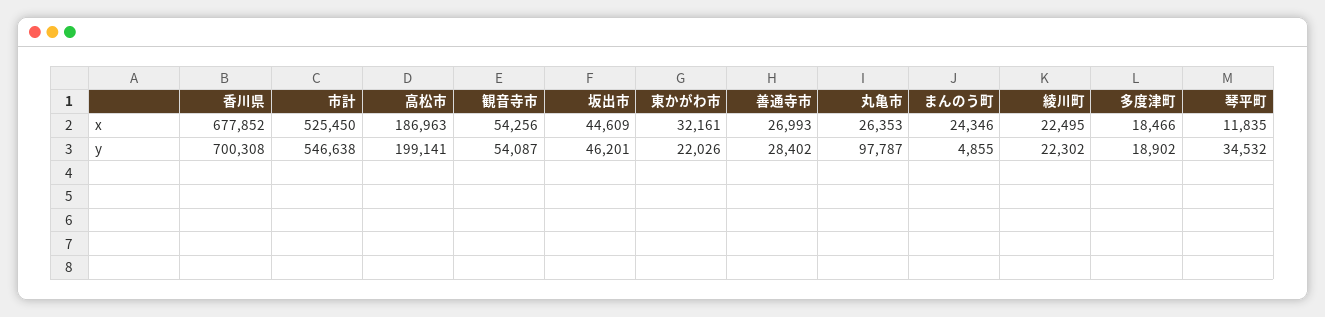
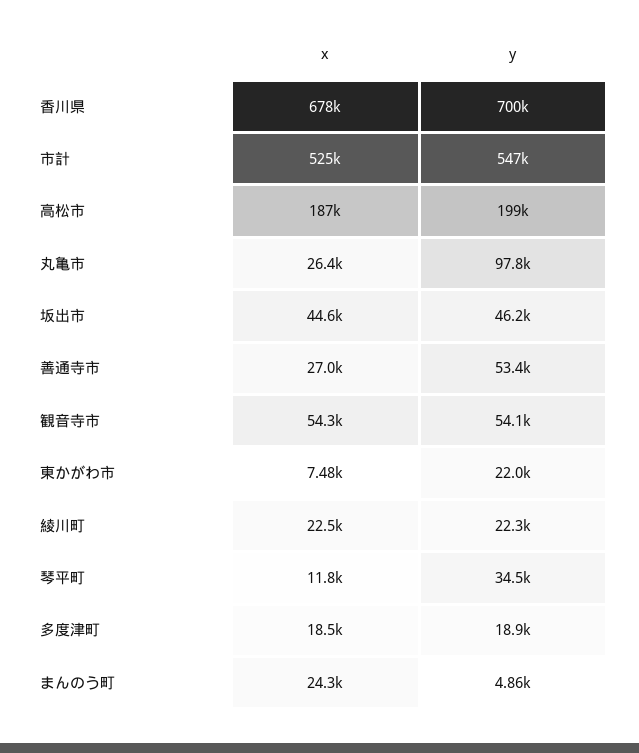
  {
    "香川県": {
      "x": 677852,
      "y": 700308
    },
    "市計": {
      "x": 525450,
      "y": 546638
    },
    "高松市": {
      "x": 186963,
      "y": 199141
    },
    "観音寺市": {
      "x": 54256,
      "y": 54087
    },
    "坂出市": {
      "x": 44609,
      "y": 46201
    },
    "東かがわ市": {
-     "x": 32161,
+     "x": 7480,
      "y": 22026
    },
    "善通寺市": {
      "x": 26993,
-     "y": 28402
+     "y": 53400
    },
    "丸亀市": {
      "x": 26353,
      "y": 97787
    },
    "まんのう町": {
      "x": 24346,
      "y": 4855
    },
    "綾川町": {
      "x": 22495,
      "y": 22302
    },
    "多度津町": {
      "x": 18466,
      "y": 18902
    },
    "琴平町": {
      "x": 11835,
      "y": 34532
    }
  }

